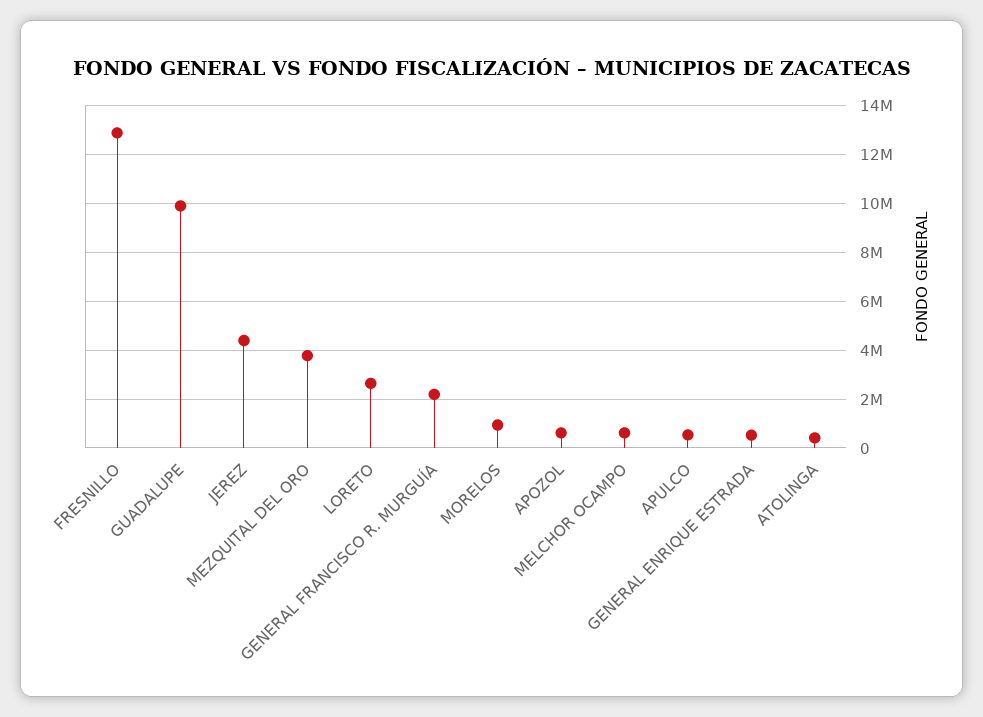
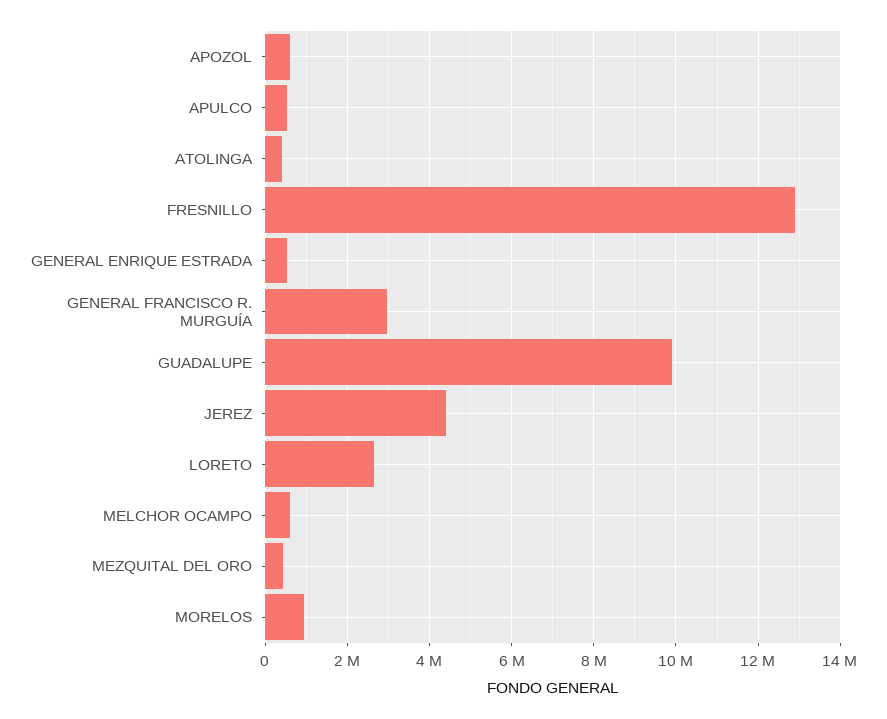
  {
    "FRESNILLO": 12800000,
    "GUADALUPE": 10000000,
    "JEREZ": 4400000,
-   "MEZQUITAL DEL ORO": 3750000,
+   "MEZQUITAL DEL ORO": 400000,
    "LORETO": 2600000,
-   "GENERAL FRANCISCO R. MURGUÍA": 2250000,
+   "GENERAL FRANCISCO R. MURGUÍA": 3000000,
    "MORELOS": 1000000,
    "APOZOL": 600000,
    "MELCHOR OCAMPO": 600000,
    "APULCO": 600000,
    "GENERAL ENRIQUE ESTRADA": 600000,
    "ATOLINGA": 400000
  }

